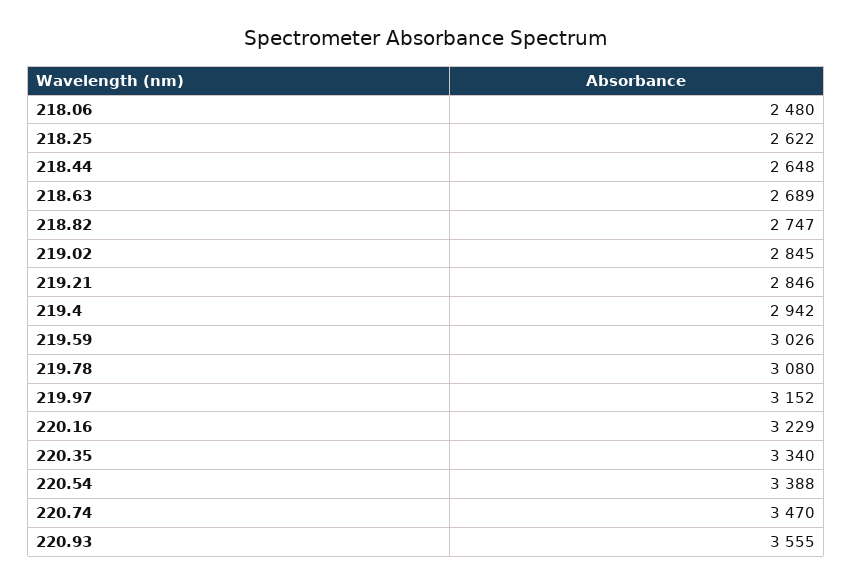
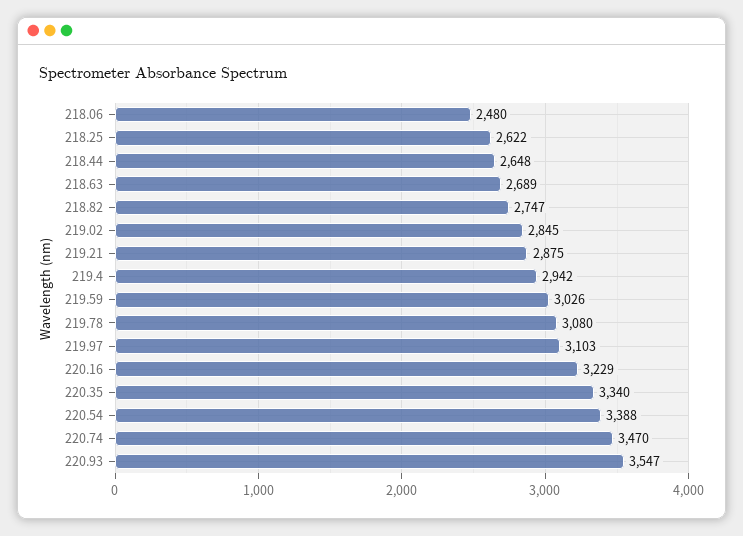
  {
    "218.06": 2480,
    "218.25": 2622,
    "218.44": 2648,
    "218.63": 2689,
    "218.82": 2747,
    "219.02": 2845,
-   "219.21": 2846,
+   "219.21": 2875,
    "219.4": 2942,
    "219.59": 3026,
    "219.78": 3080,
-   "219.97": 3152,
+   "219.97": 3103,
    "220.16": 3229,
    "220.35": 3340,
    "220.54": 3388,
    "220.74": 3470,
-   "220.93": 3555
+   "220.93": 3547
  }

